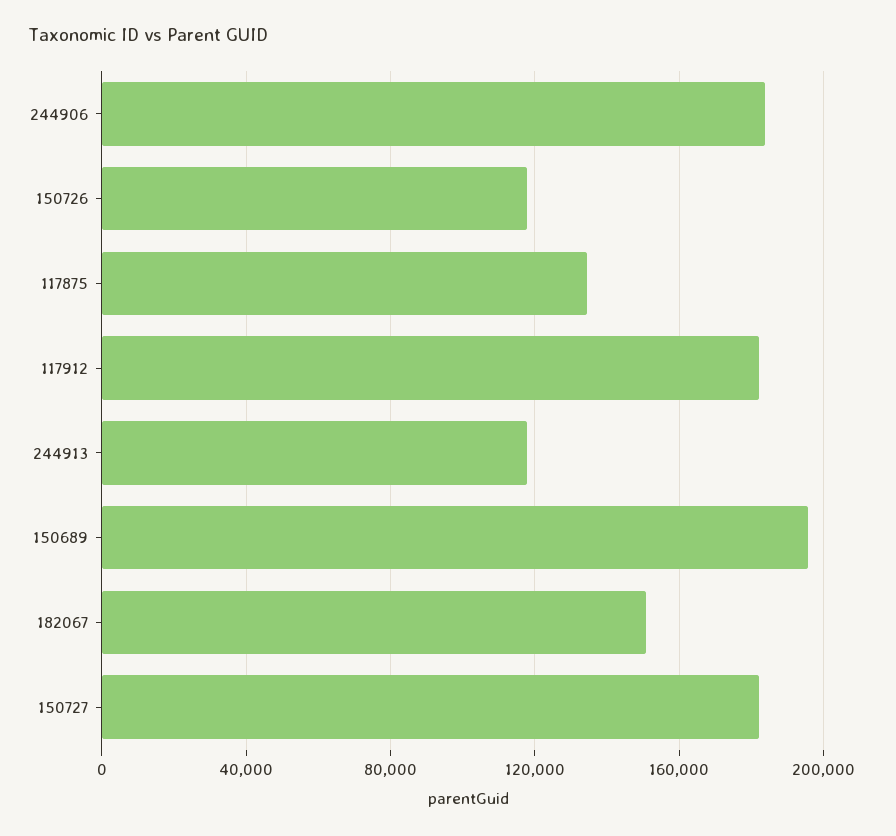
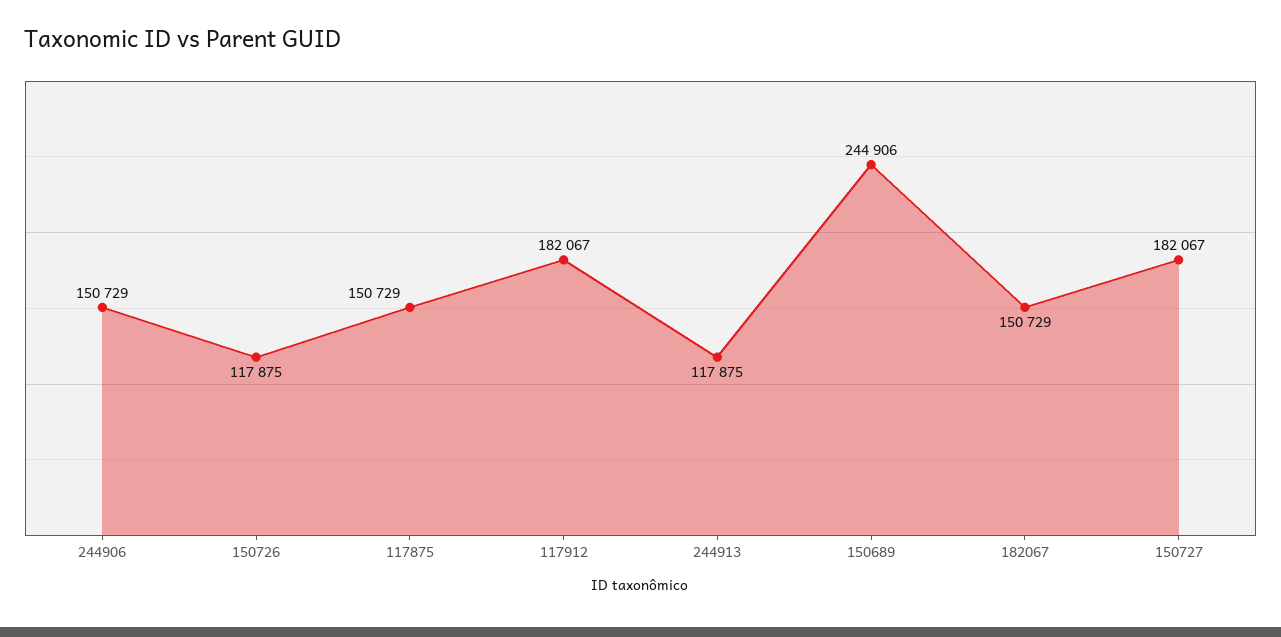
  {
-   "244906": 185000,
+   "244906": 150729,
    "150726": 117875,
-   "117875": 135000,
+   "117875": 150729,
    "117912": 182067,
    "244913": 117875,
-   "150689": 195000,
+   "150689": 244906,
    "182067": 150729,
    "150727": 182067
  }

